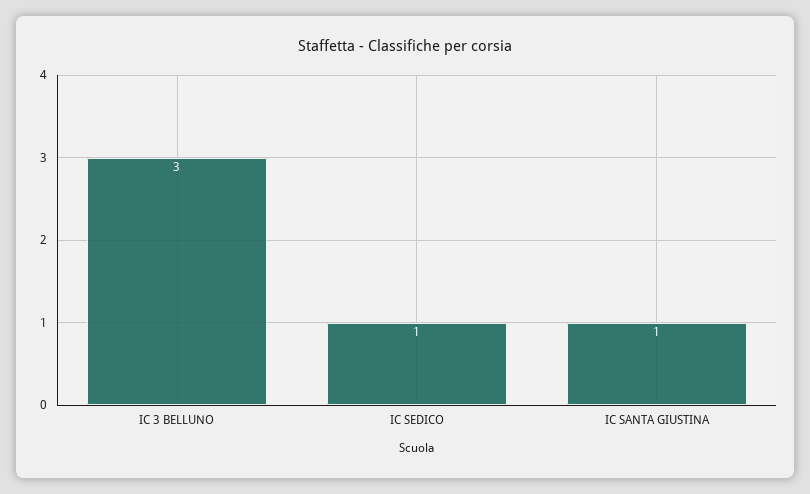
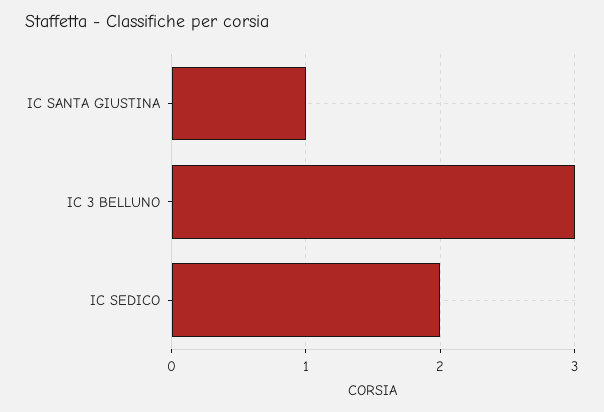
  {
    "IC 3 BELLUNO": 3,
-   "IC SEDICO": 1,
+   "IC SEDICO": 2,
    "IC SANTA GIUSTINA": 1
  }

